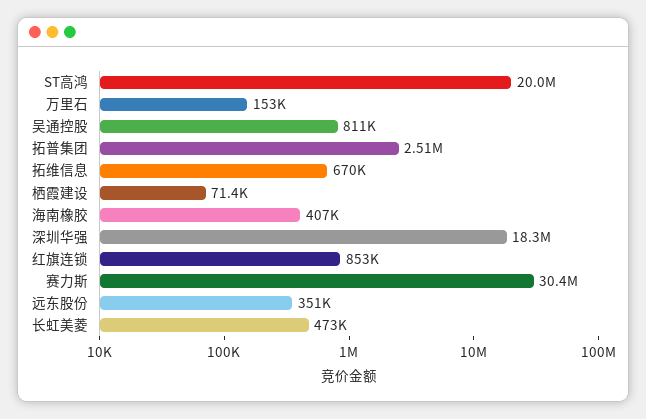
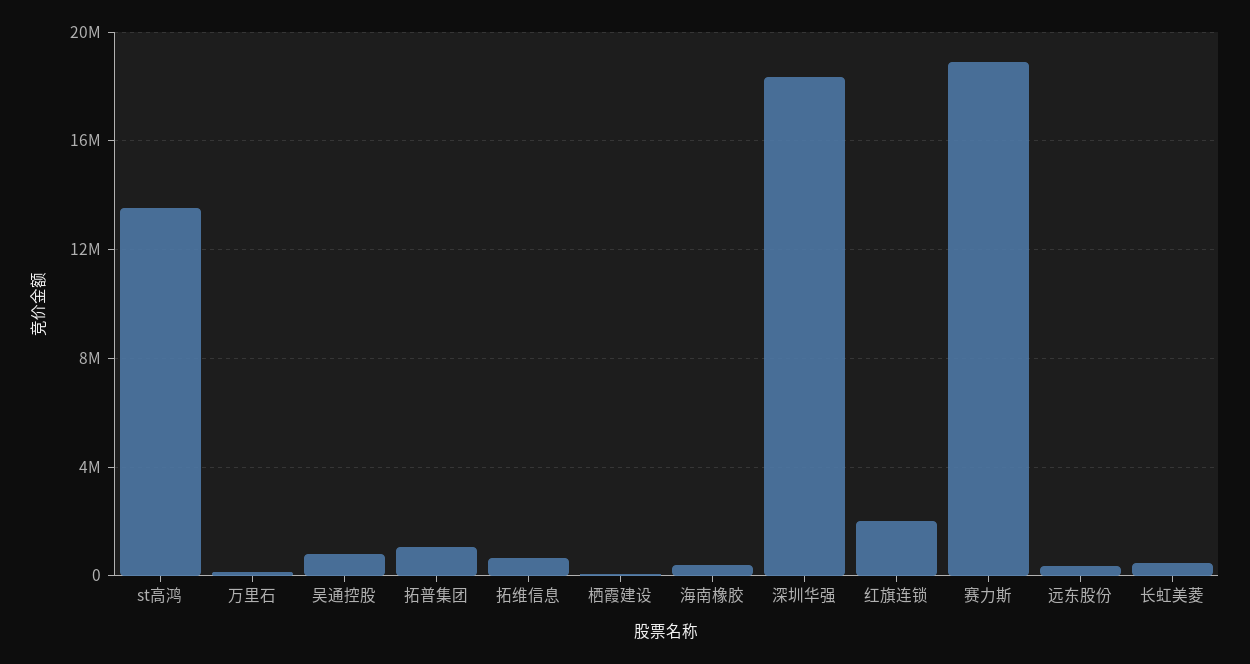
  {
-   "ST高鸿": 20000000,
+   "ST高鸿": 13500000,
    "万里石": 153000,
    "吴通控股": 811000,
-   "拓普集团": 2510000,
+   "拓普集团": 1000000,
    "拓维信息": 670000,
    "栖霞建设": 71400,
    "海南橡胶": 407000,
    "深圳华强": 18300000,
-   "红旗连锁": 853000,
+   "红旗连锁": 2000000,
-   "赛力斯": 30400000,
+   "赛力斯": 19000000,
    "远东股份": 351000,
    "长虹美菱": 473000
  }

